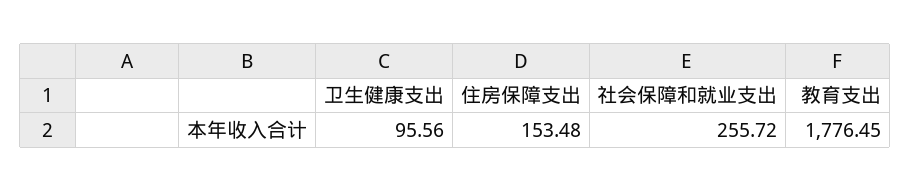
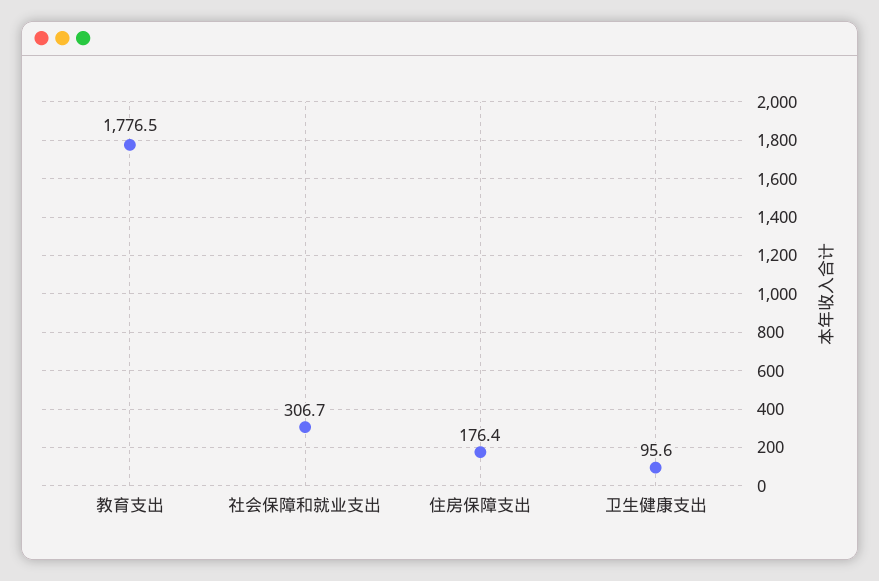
  {
    "卫生健康支出": 95.56,
-   "住房保障支出": 153.48,
+   "住房保障支出": 176.4,
-   "社会保障和就业支出": 255.72,
+   "社会保障和就业支出": 306.7,
    "教育支出": 1776.45
  }

